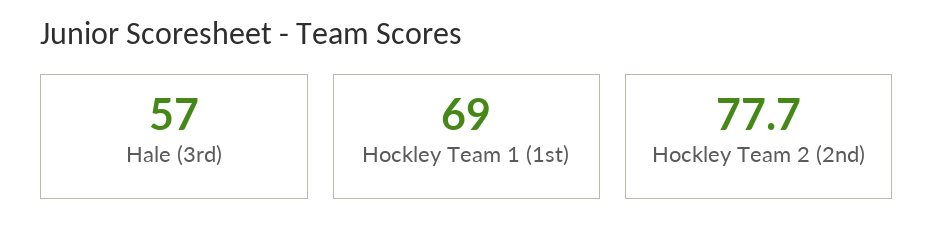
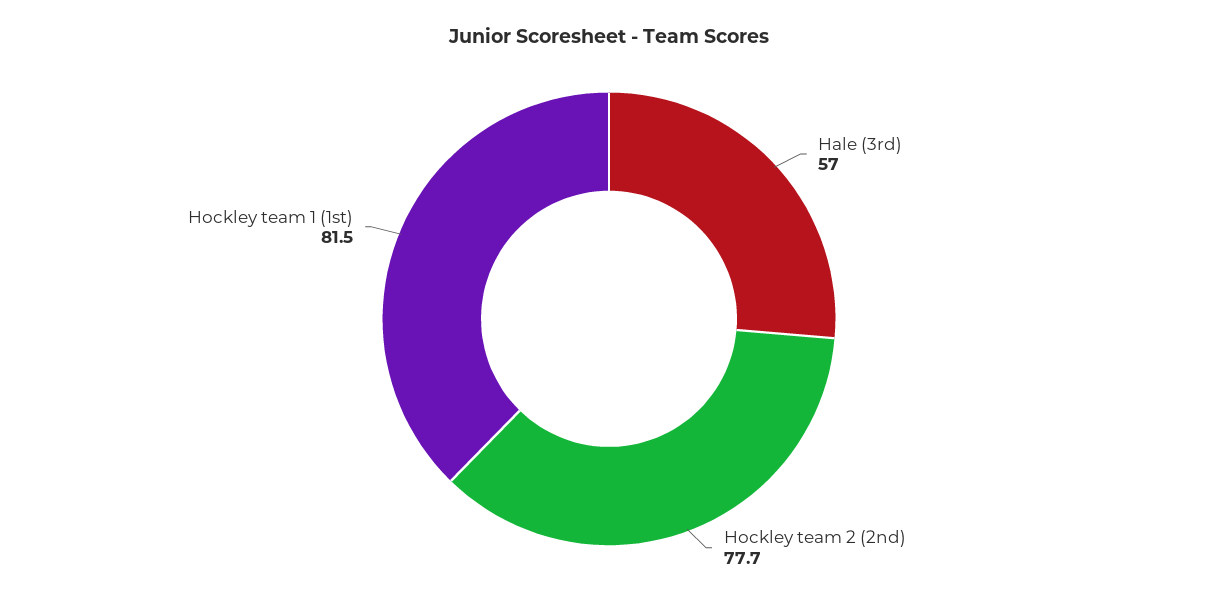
  {
    "Hale (3rd)": 57,
-   "Hockley Team 1 (1st)": 69,
+   "Hockley Team 1 (1st)": 81.5,
    "Hockley Team 2 (2nd)": 77.7
  }

